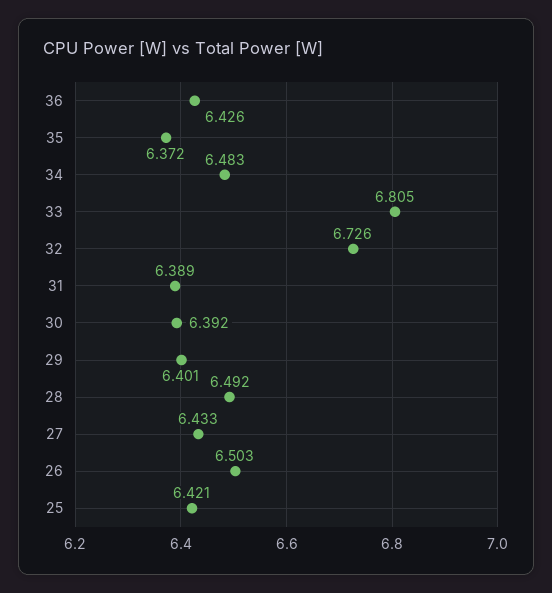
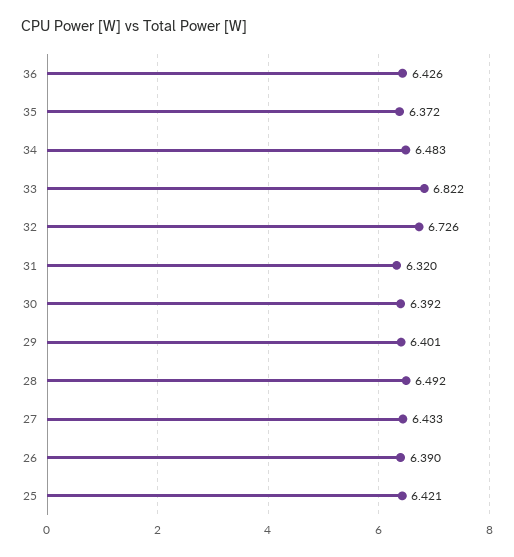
  {
    "36": 6.426,
    "35": 6.372,
    "34": 6.483,
-   "33": 6.805,
+   "33": 6.822,
    "32": 6.726,
-   "31": 6.389,
+   "31": 6.32,
    "30": 6.392,
    "29": 6.401,
    "28": 6.492,
    "27": 6.433,
-   "26": 6.503,
+   "26": 6.39,
    "25": 6.421
  }

